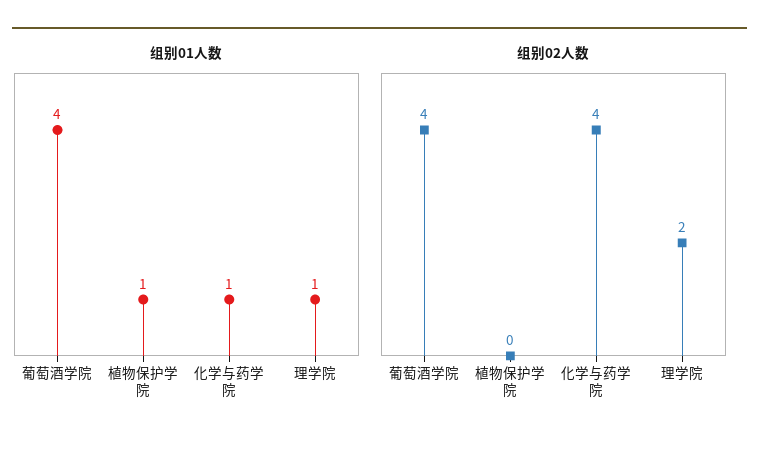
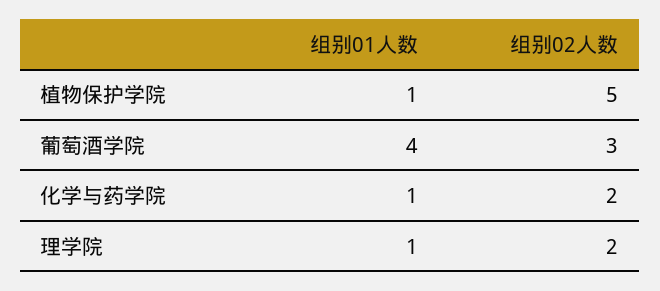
  {
    "组别01人数": {
      "葡萄酒学院": 4,
      "植物保护学院": 1,
      "化学与药学院": 1,
      "理学院": 1
    },
    "组别02人数": {
-     "葡萄酒学院": 4,
+     "葡萄酒学院": 3,
-     "植物保护学院": 0,
+     "植物保护学院": 5,
-     "化学与药学院": 4,
+     "化学与药学院": 2,
      "理学院": 2
    }
  }

